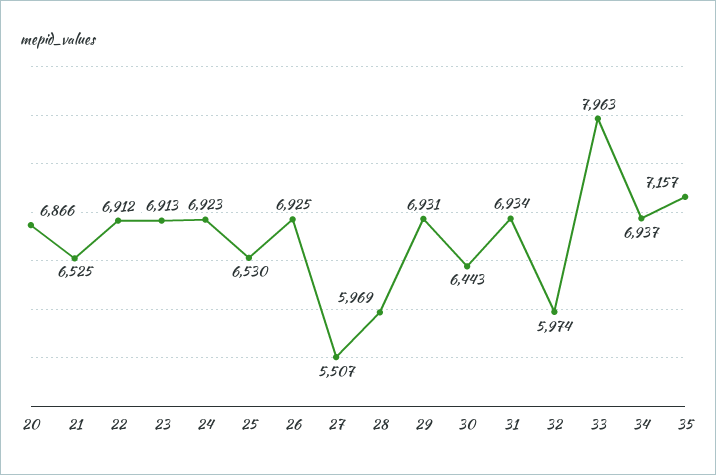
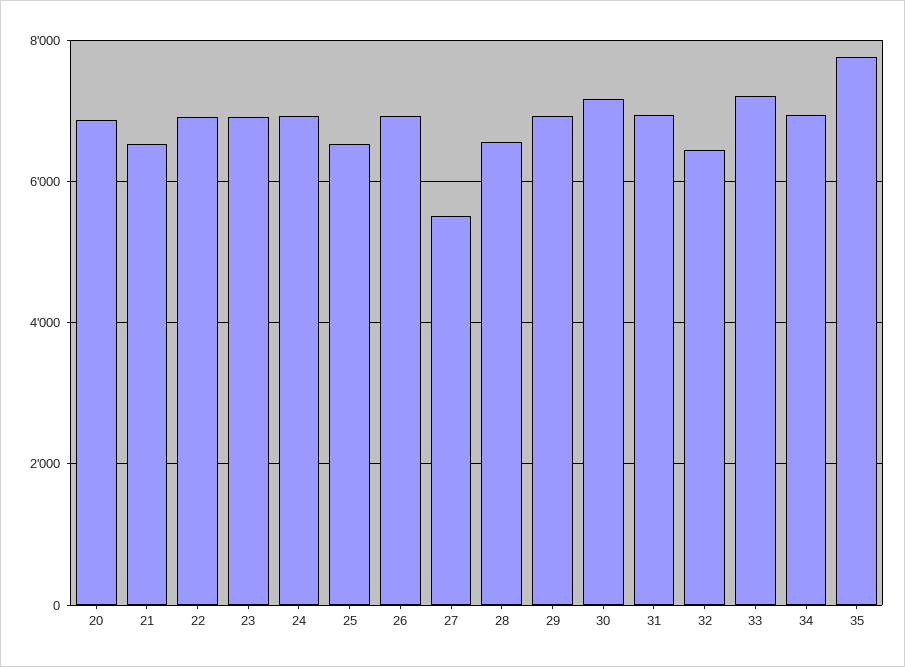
  {
    "20": 6866,
    "21": 6525,
    "22": 6912,
    "23": 6913,
    "24": 6923,
    "25": 6530,
    "26": 6925,
    "27": 5507,
-   "28": 5969,
+   "28": 6600,
    "29": 6931,
-   "30": 6443,
+   "30": 7200,
    "31": 6934,
-   "32": 5974,
+   "32": 6400,
-   "33": 7963,
+   "33": 7200,
    "34": 6937,
-   "35": 7157
+   "35": 7800
  }

